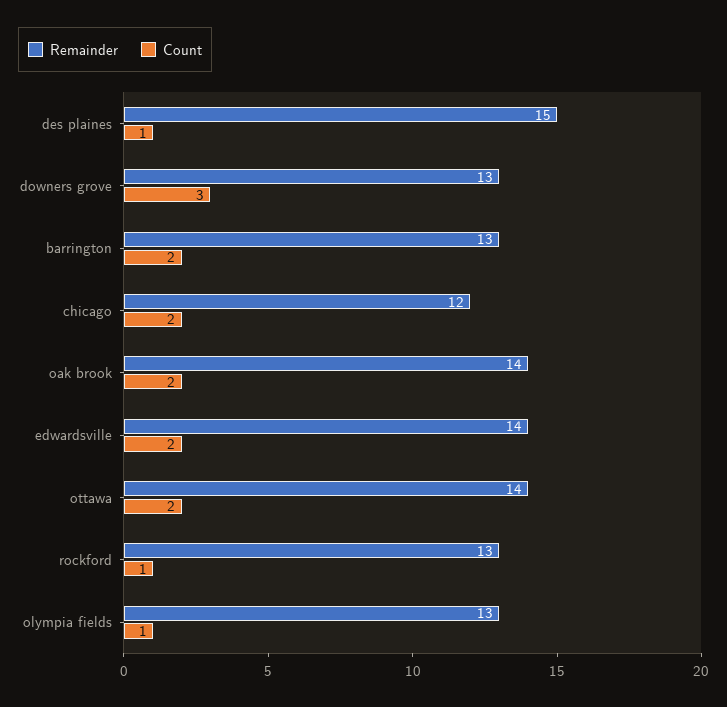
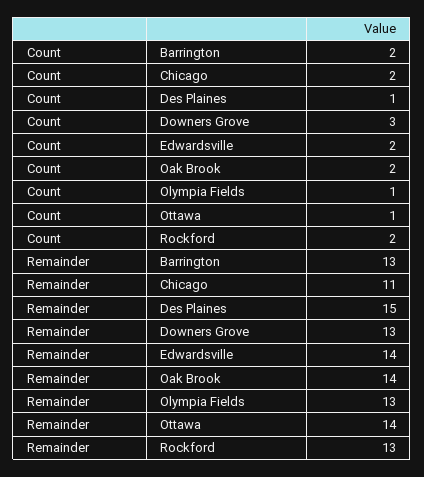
  {
    "Remainder": {
      "des plaines": 15,
      "downers grove": 13,
      "barrington": 13,
-     "chicago": 12,
+     "chicago": 11,
      "oak brook": 14,
      "edwardsville": 14,
      "ottawa": 14,
      "rockford": 13,
      "olympia fields": 13
    },
    "Count": {
      "des plaines": 1,
      "downers grove": 3,
      "barrington": 2,
      "chicago": 2,
      "oak brook": 2,
      "edwardsville": 2,
-     "ottawa": 2,
+     "ottawa": 1,
-     "rockford": 1,
+     "rockford": 2,
      "olympia fields": 1
    }
  }

